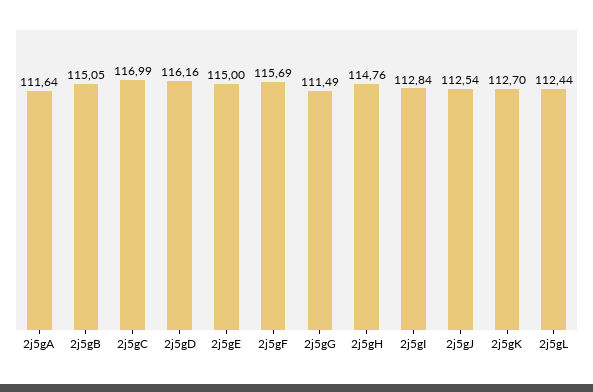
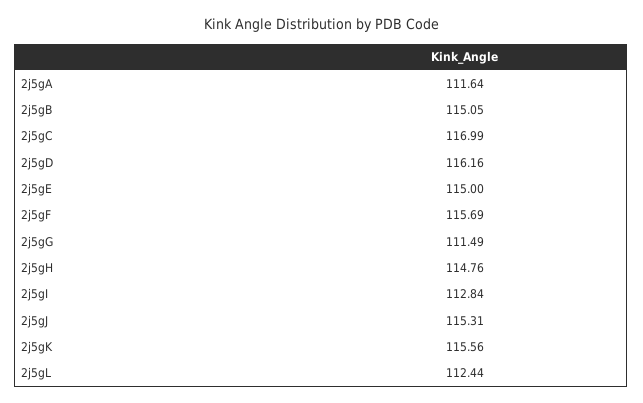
  {
    "2j5gA": 111.64,
    "2j5gB": 115.05,
    "2j5gC": 116.99,
    "2j5gD": 116.16,
    "2j5gE": 115,
    "2j5gF": 115.69,
    "2j5gG": 111.49,
    "2j5gH": 114.76,
    "2j5gI": 112.84,
-   "2j5gJ": 112.54,
+   "2j5gJ": 115.31,
-   "2j5gK": 112.7,
+   "2j5gK": 115.56,
    "2j5gL": 112.44
  }

